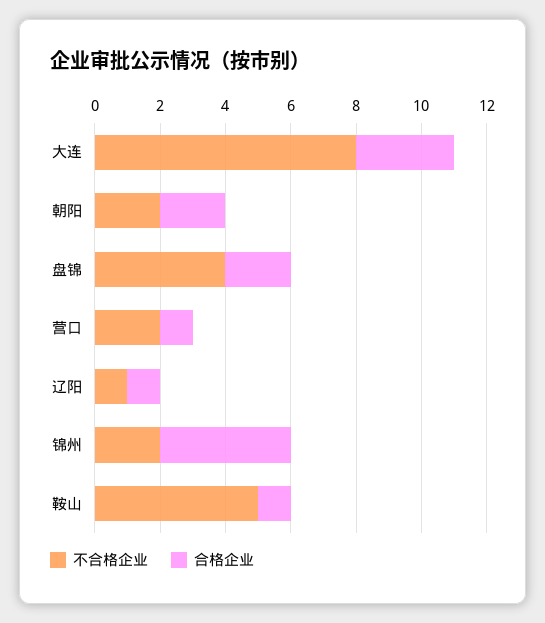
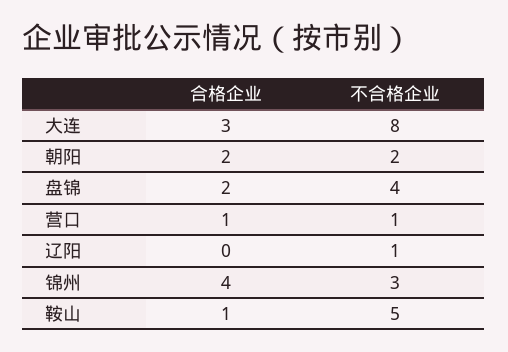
  {
    "不合格企业": {
      "大连": 8,
      "朝阳": 2,
      "盘锦": 4,
-     "营口": 2,
+     "营口": 1,
      "辽阳": 1,
-     "锦州": 2,
+     "锦州": 3,
      "鞍山": 5
    },
    "合格企业": {
      "大连": 3,
      "朝阳": 2,
      "盘锦": 2,
      "营口": 1,
-     "辽阳": 1,
+     "辽阳": 0,
      "锦州": 4,
      "鞍山": 1
    }
  }

